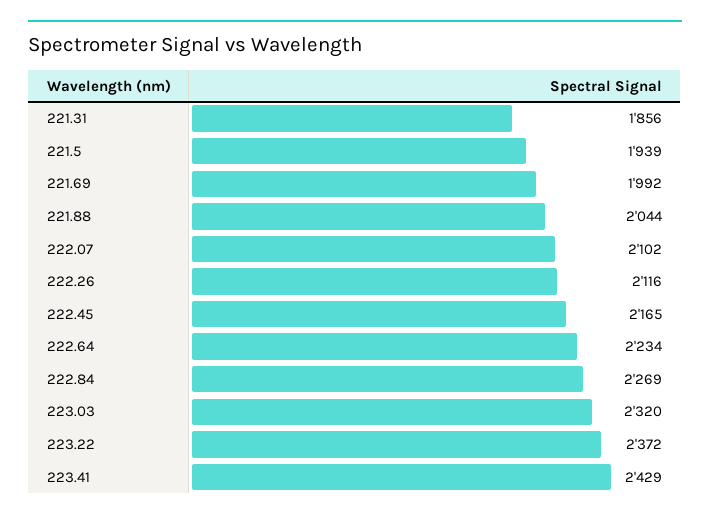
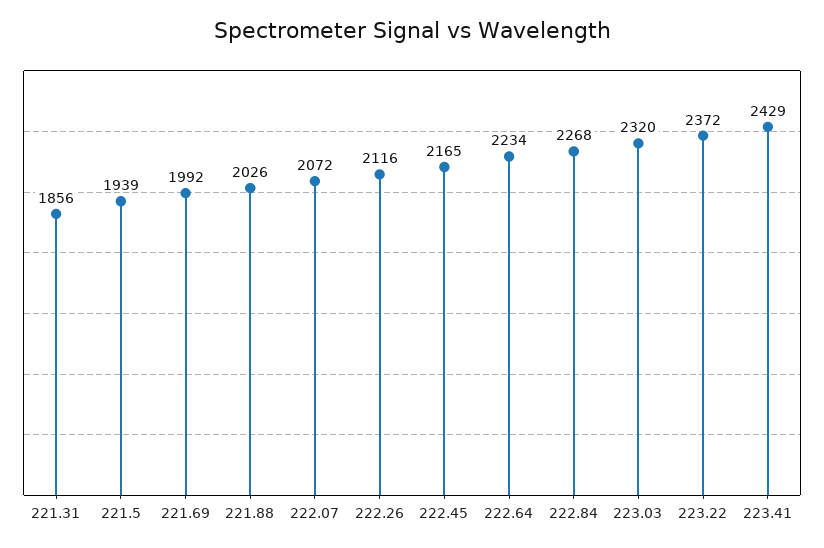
  {
    "221.31": 1856,
    "221.5": 1939,
    "221.69": 1992,
-   "221.88": 2044,
+   "221.88": 2026,
-   "222.07": 2102,
+   "222.07": 2072,
    "222.26": 2116,
    "222.45": 2165,
    "222.64": 2234,
-   "222.84": 2269,
+   "222.84": 2268,
    "223.03": 2320,
    "223.22": 2372,
    "223.41": 2429
  }

